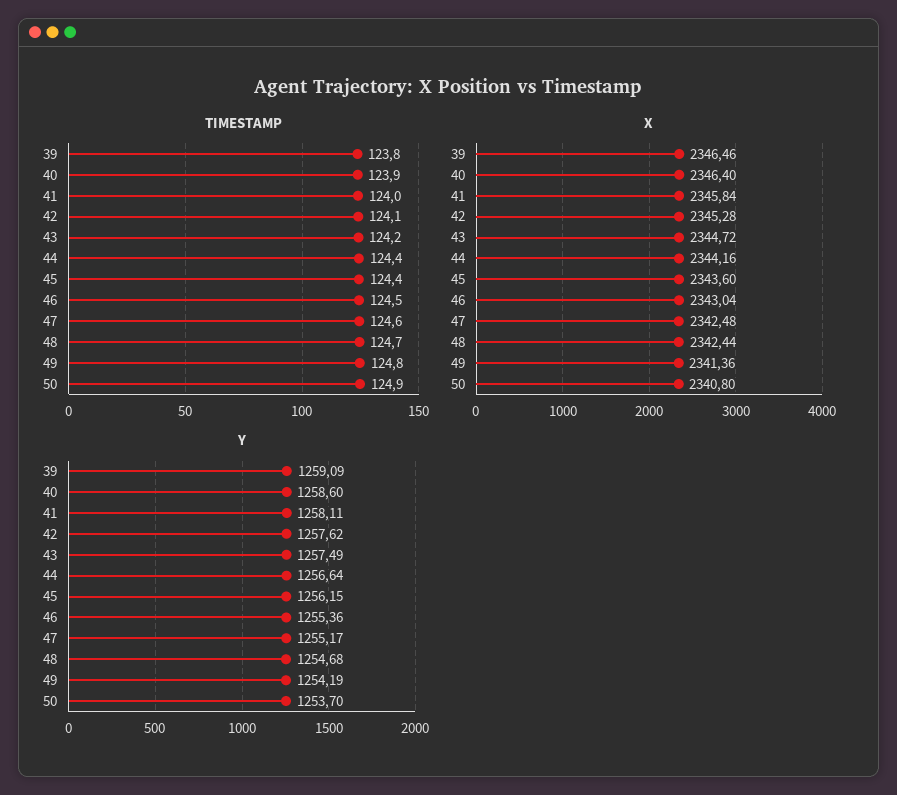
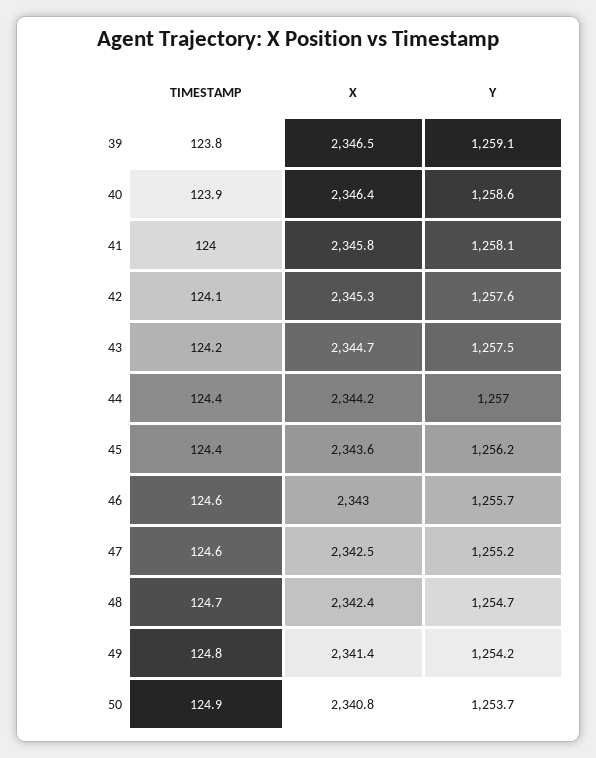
  {
    "TIMESTAMP": {
      "39": 123.8,
      "40": 123.9,
      "41": 124,
      "42": 124.1,
      "43": 124.2,
      "44": 124.4,
      "45": 124.4,
-     "46": 124.5,
+     "46": 124.6,
      "47": 124.6,
      "48": 124.7,
      "49": 124.8,
      "50": 124.9
    },
    "X": {
      "39": 2346.46,
      "40": 2346.4,
      "41": 2345.84,
      "42": 2345.28,
      "43": 2344.72,
      "44": 2344.16,
      "45": 2343.6,
      "46": 2343.04,
      "47": 2342.48,
      "48": 2342.44,
      "49": 2341.36,
      "50": 2340.8
    },
    "Y": {
      "39": 1259.09,
      "40": 1258.6,
      "41": 1258.11,
      "42": 1257.62,
      "43": 1257.49,
-     "44": 1256.64,
+     "44": 1257,
      "45": 1256.15,
-     "46": 1255.36,
+     "46": 1255.7,
      "47": 1255.17,
      "48": 1254.68,
      "49": 1254.19,
      "50": 1253.7
    }
  }

